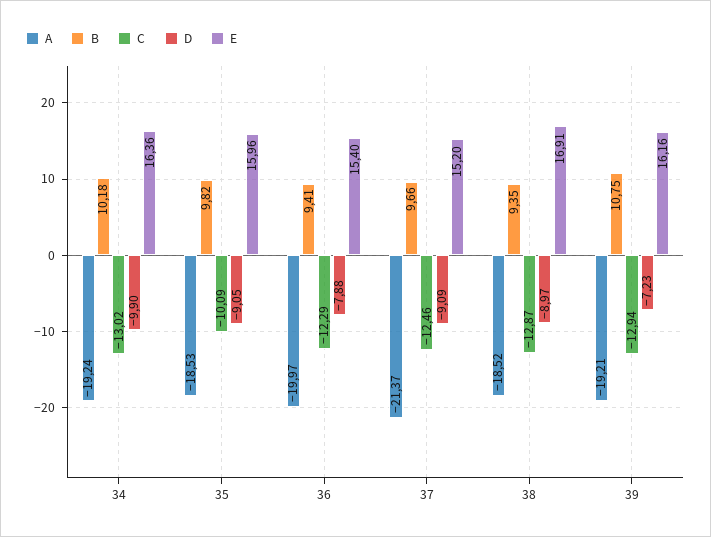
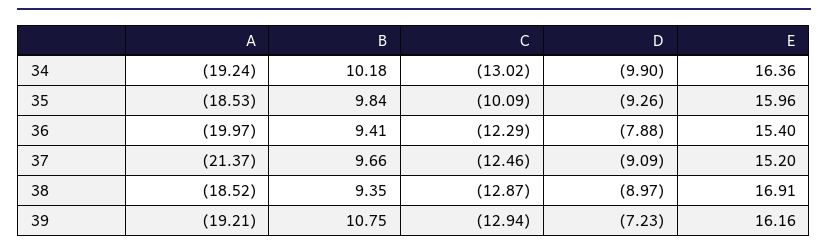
  {
    "A": {
      "34": -19.24,
      "35": -18.53,
      "36": -19.97,
      "37": -21.37,
      "38": -18.52,
      "39": -19.21
    },
    "B": {
      "34": 10.18,
-     "35": 9.82,
+     "35": 9.84,
      "36": 9.41,
      "37": 9.66,
      "38": 9.35,
      "39": 10.75
    },
    "C": {
      "34": -13.02,
      "35": -10.09,
      "36": -12.29,
      "37": -12.46,
      "38": -12.87,
      "39": -12.94
    },
    "D": {
      "34": -9.9,
-     "35": -9.05,
+     "35": -9.26,
      "36": -7.88,
      "37": -9.09,
      "38": -8.97,
      "39": -7.23
    },
    "E": {
      "34": 16.36,
      "35": 15.96,
      "36": 15.4,
      "37": 15.2,
      "38": 16.91,
      "39": 16.16
    }
  }

